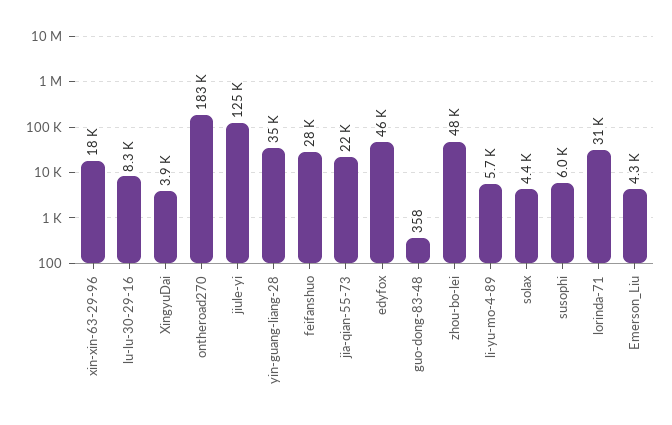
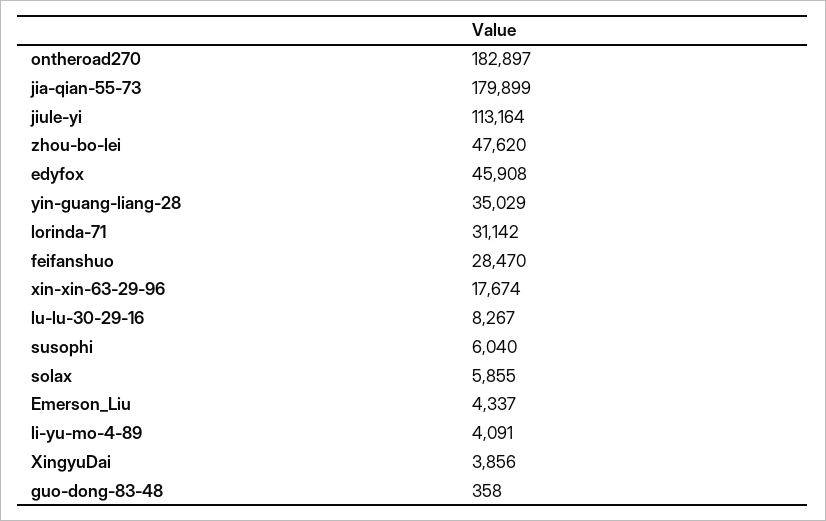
  {
    "xin-xin-63-29-96": 17674,
    "lu-lu-30-29-16": 8267,
    "XingyuDai": 3856,
    "ontheroad270": 182897,
-   "jiule-yi": 125000,
+   "jiule-yi": 113164,
    "yin-guang-liang-28": 35029,
    "feifanshuo": 28470,
-   "jia-qian-55-73": 22000,
+   "jia-qian-55-73": 179899,
    "edyfox": 45908,
    "guo-dong-83-48": 358,
    "zhou-bo-lei": 47620,
-   "li-yu-mo-4-89": 5700,
+   "li-yu-mo-4-89": 4091,
-   "solax": 4400,
+   "solax": 5855,
    "susophi": 6040,
    "lorinda-71": 31142,
    "Emerson_Liu": 4337
  }

